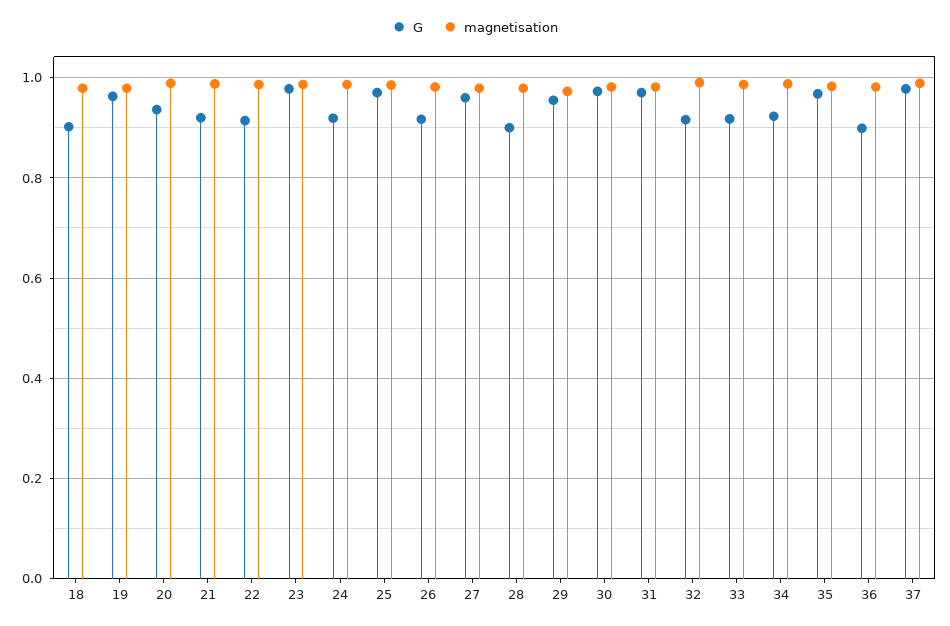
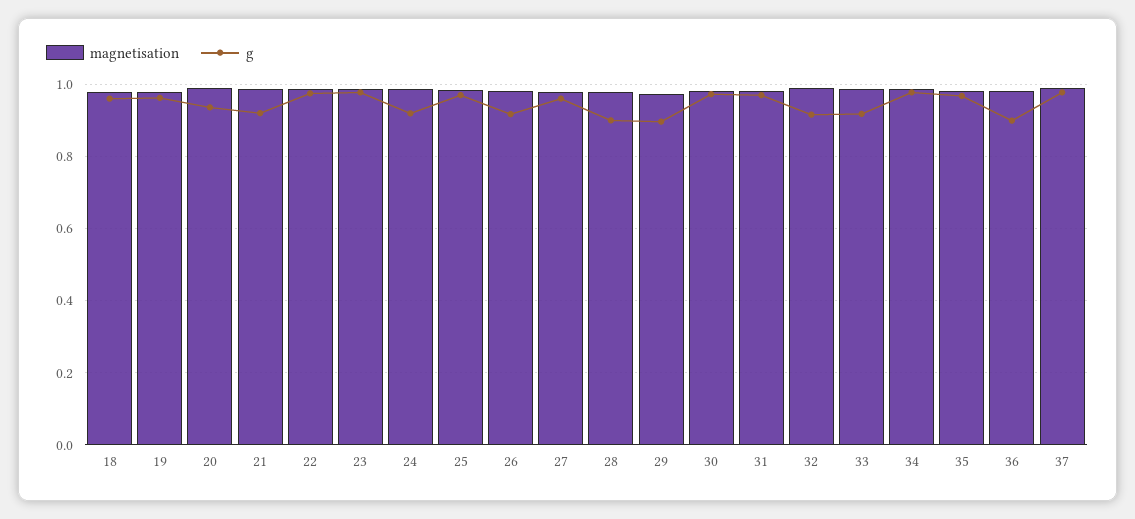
  {
    "G": {
-     "18": 0.9,
+     "18": 0.96,
      "19": 0.96,
      "20": 0.94,
      "21": 0.92,
-     "22": 0.92,
+     "22": 0.98,
      "23": 0.98,
      "24": 0.92,
      "25": 0.98,
      "26": 0.92,
      "27": 0.96,
      "28": 0.9,
-     "29": 0.96,
+     "29": 0.9,
      "30": 0.98,
      "31": 0.98,
      "32": 0.92,
      "33": 0.92,
-     "34": 0.92,
+     "34": 0.98,
      "35": 0.96,
      "36": 0.9,
      "37": 0.98
    },
    "magnetisation": {
      "18": 0.98,
      "19": 0.98,
      "20": 0.98,
      "21": 0.98,
      "22": 0.98,
      "23": 0.98,
      "24": 0.98,
      "25": 0.98,
      "26": 0.98,
      "27": 0.98,
      "28": 0.98,
      "29": 0.98,
      "30": 0.98,
      "31": 0.98,
      "32": 1,
      "33": 0.98,
      "34": 0.98,
      "35": 0.98,
      "36": 0.98,
      "37": 0.98
    }
  }

